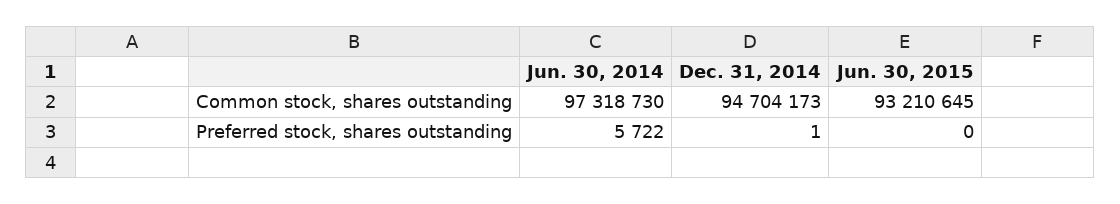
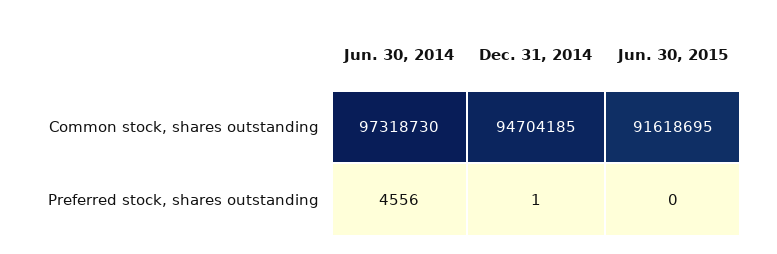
  {
    "Jun. 30, 2014": {
      "Common stock, shares outstanding": 97318730,
-     "Preferred stock, shares outstanding": 5722
+     "Preferred stock, shares outstanding": 4556
    },
    "Dec. 31, 2014": {
-     "Common stock, shares outstanding": 94704173,
+     "Common stock, shares outstanding": 94704185,
      "Preferred stock, shares outstanding": 1
    },
    "Jun. 30, 2015": {
-     "Common stock, shares outstanding": 93210645,
+     "Common stock, shares outstanding": 91618695,
      "Preferred stock, shares outstanding": 0
    }
  }

